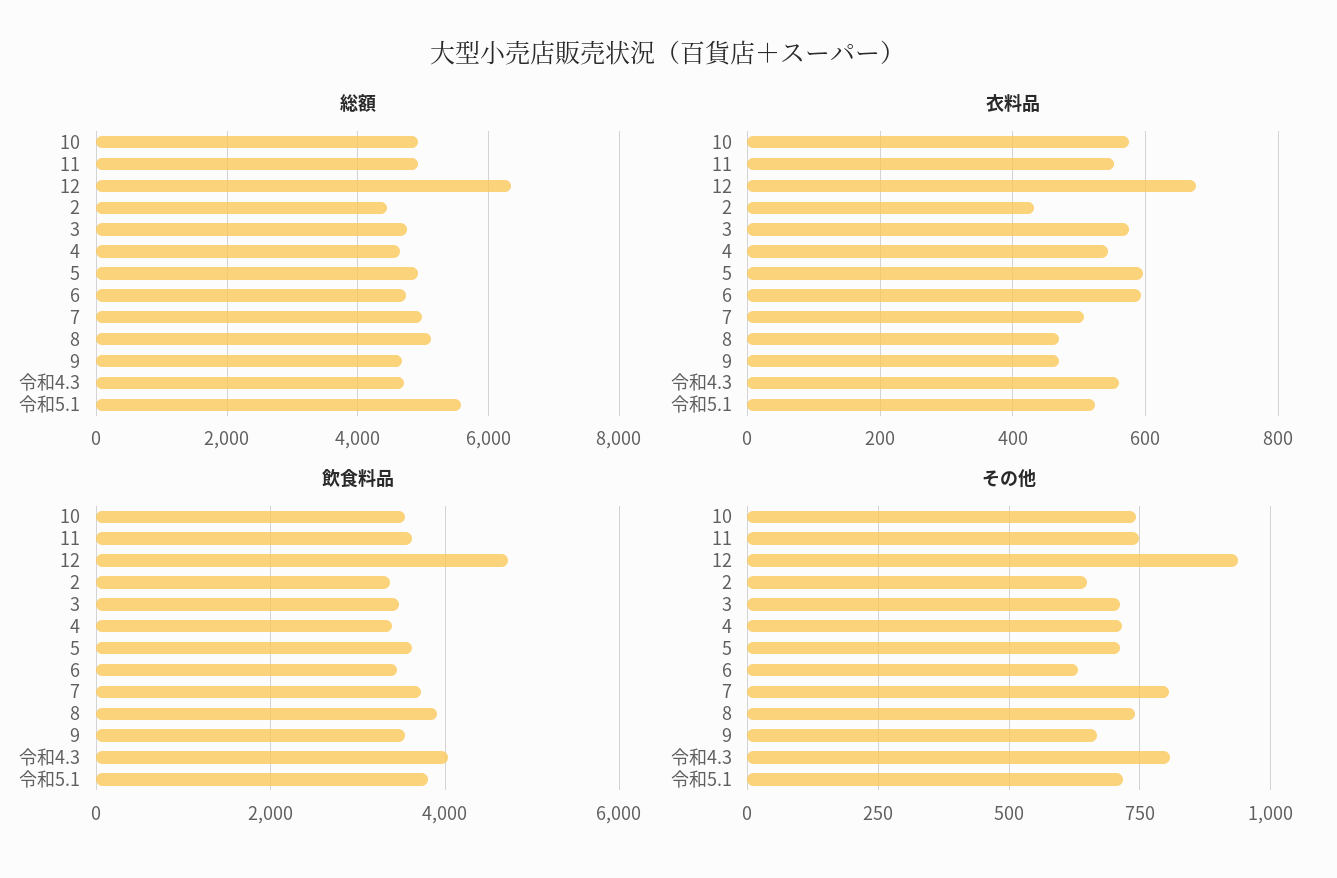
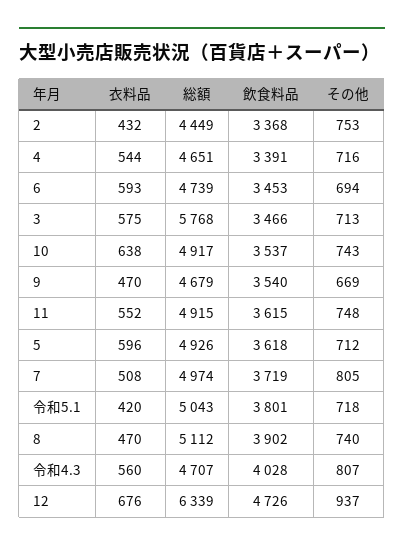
  {
    "総額": {
      "10": 4917,
      "11": 4915,
      "12": 6339,
      "2": 4449,
-     "3": 4800,
+     "3": 5768,
      "4": 4651,
      "5": 4926,
      "6": 4739,
      "7": 4974,
      "8": 5112,
      "9": 4679,
      "令和4.3": 4707,
-     "令和5.1": 5600
+     "令和5.1": 5043
    },
    "衣料品": {
-     "10": 580,
+     "10": 638,
      "11": 552,
      "12": 676,
      "2": 432,
      "3": 575,
      "4": 544,
      "5": 596,
      "6": 593,
      "7": 508,
      "8": 470,
      "9": 470,
      "令和4.3": 560,
-     "令和5.1": 520
+     "令和5.1": 420
    },
    "飲食料品": {
      "10": 3537,
      "11": 3615,
      "12": 4726,
      "2": 3368,
      "3": 3466,
      "4": 3391,
      "5": 3618,
      "6": 3453,
      "7": 3719,
      "8": 3902,
      "9": 3540,
      "令和4.3": 4028,
      "令和5.1": 3801
    },
    "その他": {
      "10": 743,
      "11": 748,
      "12": 937,
-     "2": 650,
+     "2": 753,
      "3": 713,
      "4": 716,
      "5": 712,
-     "6": 625,
+     "6": 694,
      "7": 805,
      "8": 740,
      "9": 669,
      "令和4.3": 807,
      "令和5.1": 718
    }
  }

